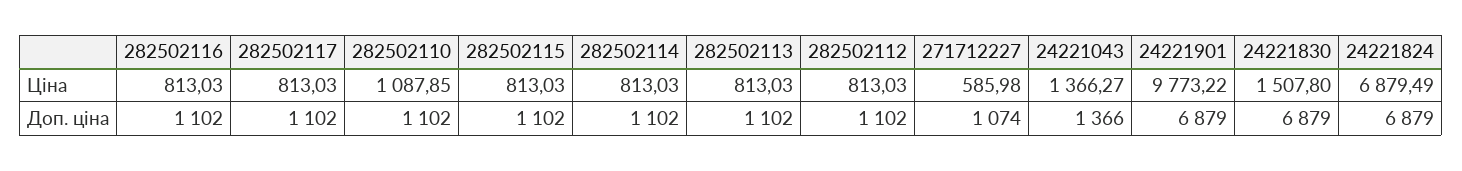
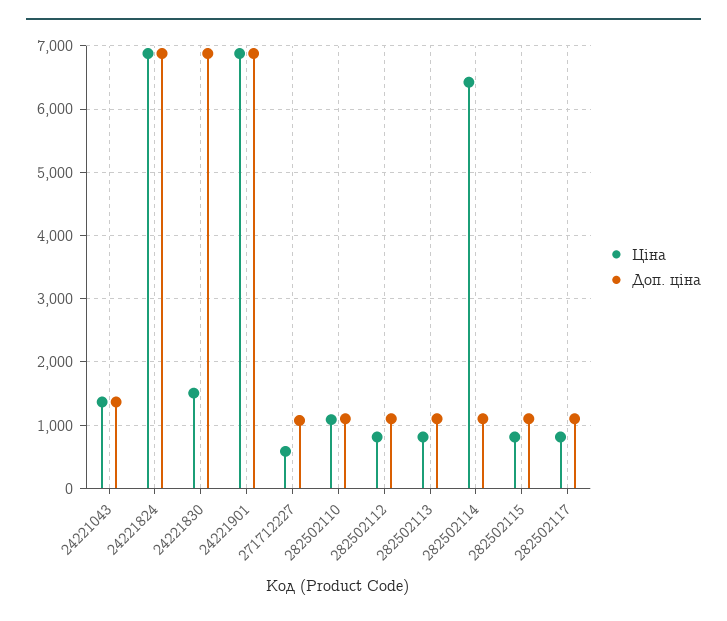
  {
    "Ціна": {
-     "282502116": 813.03,
      "282502117": 813.03,
      "282502110": 1087.85,
      "282502115": 813.03,
-     "282502114": 813.03,
+     "282502114": 6400,
      "282502113": 813.03,
      "282502112": 813.03,
      "271712227": 585.98,
      "24221043": 1366.27,
-     "24221901": 9773.22,
+     "24221901": 6900,
      "24221830": 1507.8,
      "24221824": 6879.49
    },
    "Доп. ціна": {
-     "282502116": 1102,
      "282502117": 1102,
      "282502110": 1102,
      "282502115": 1102,
      "282502114": 1102,
      "282502113": 1102,
      "282502112": 1102,
      "271712227": 1074,
      "24221043": 1366,
      "24221901": 6879,
      "24221830": 6879,
      "24221824": 6879
    }
  }

